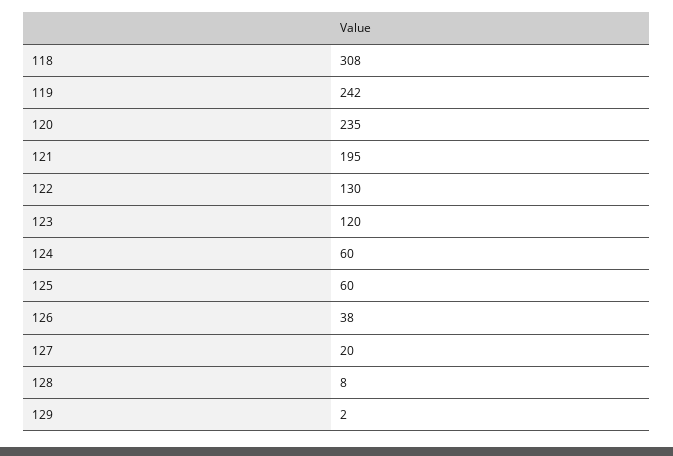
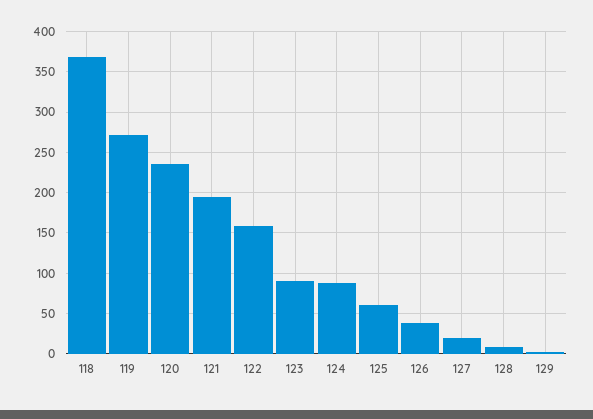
  {
-   "118": 308,
+   "118": 370,
-   "119": 242,
+   "119": 270,
    "120": 235,
    "121": 195,
-   "122": 130,
+   "122": 160,
-   "123": 120,
+   "123": 90,
-   "124": 60,
+   "124": 90,
    "125": 60,
    "126": 38,
    "127": 20,
    "128": 8,
    "129": 2
  }

